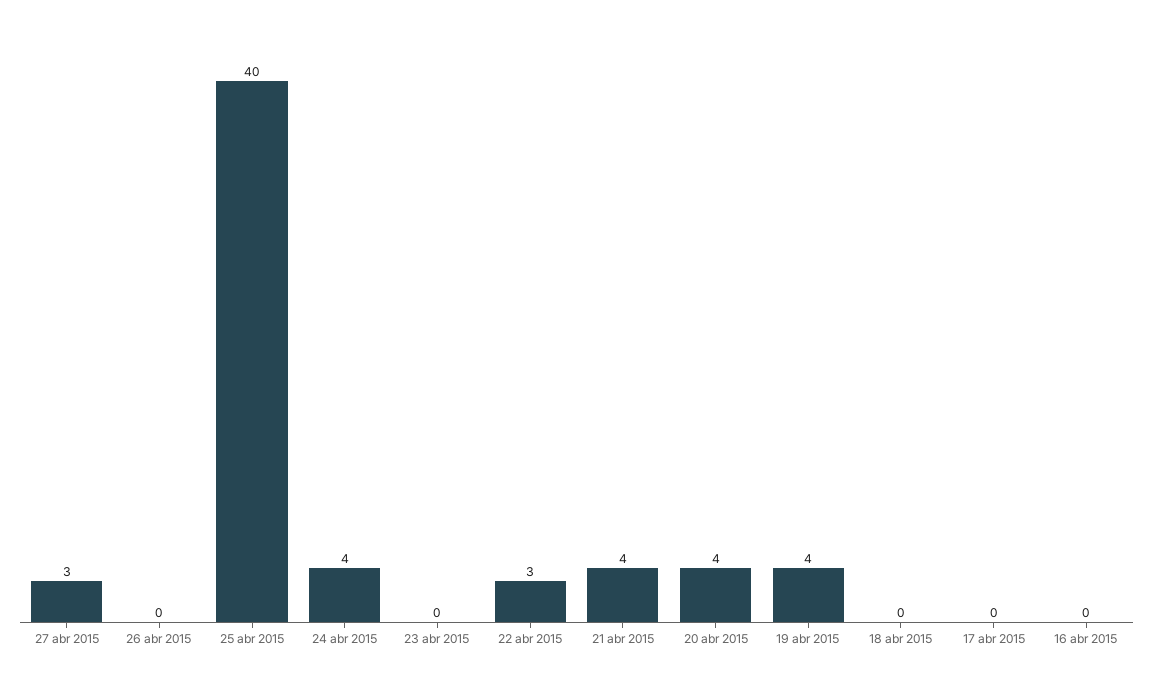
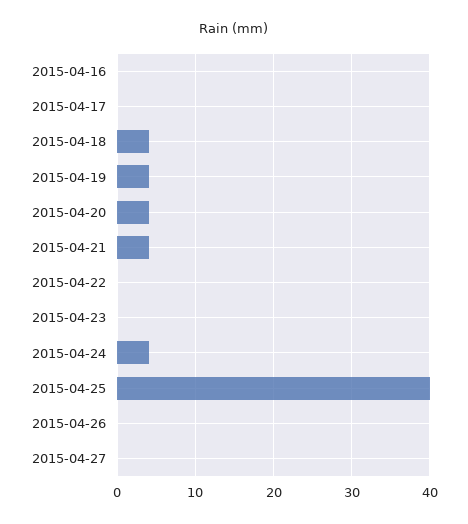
  {
-   "27 abr 2015": 3,
+   "27 abr 2015": 0,
    "26 abr 2015": 0,
    "25 abr 2015": 40,
    "24 abr 2015": 4,
    "23 abr 2015": 0,
-   "22 abr 2015": 3,
+   "22 abr 2015": 0,
    "21 abr 2015": 4,
    "20 abr 2015": 4,
    "19 abr 2015": 4,
-   "18 abr 2015": 0,
+   "18 abr 2015": 4,
    "17 abr 2015": 0,
    "16 abr 2015": 0
  }

